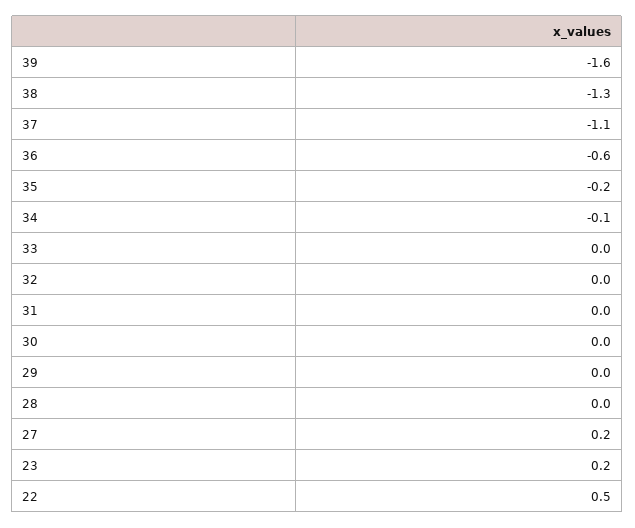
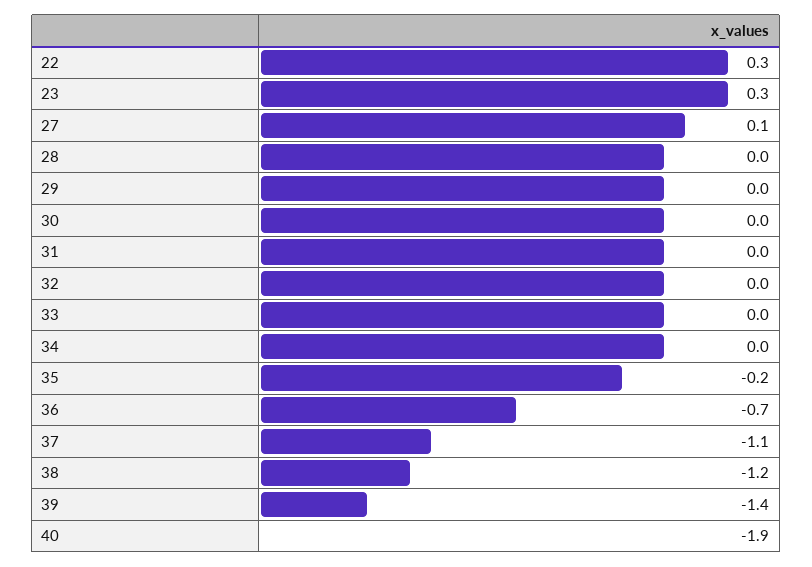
  {
-   "39": -1.6,
+   "39": -1.4,
-   "38": -1.3,
+   "38": -1.2,
    "37": -1.1,
-   "36": -0.6,
+   "36": -0.7,
    "35": -0.2,
-   "34": -0.1,
+   "34": 0,
    "33": 0,
    "32": 0,
    "31": 0,
    "30": 0,
    "29": 0,
    "28": 0,
-   "27": 0.2,
+   "27": 0.1,
-   "23": 0.2,
+   "23": 0.3,
-   "22": 0.5
+   "22": 0.3,
+   "40": -1.9
  }

